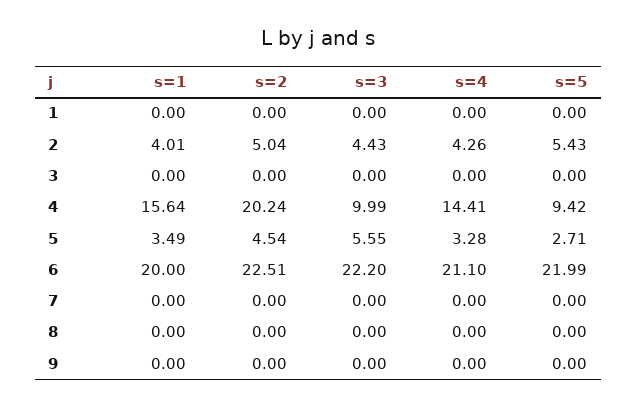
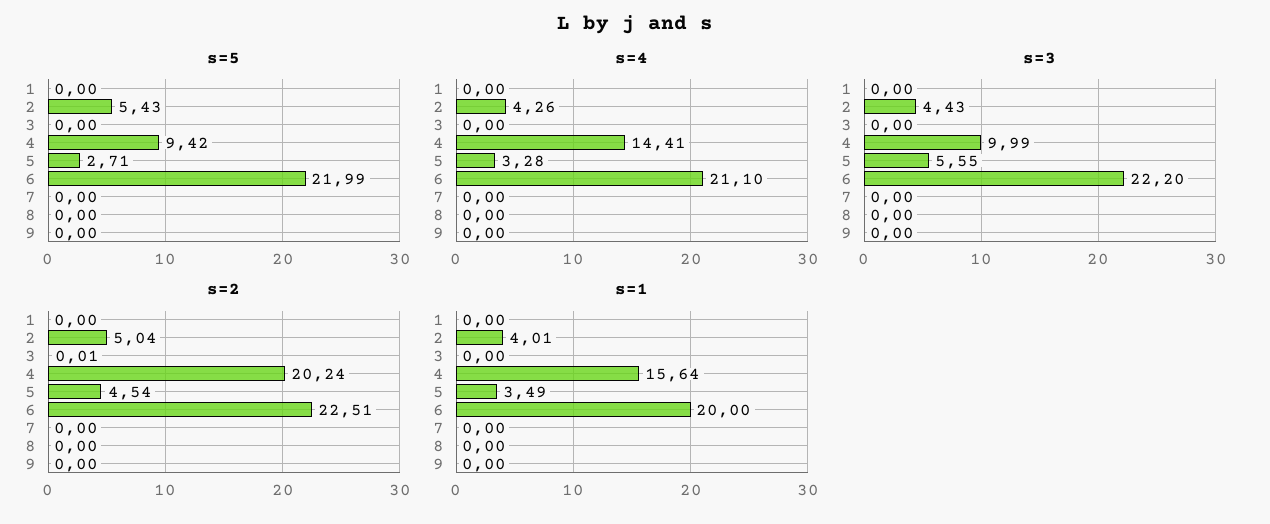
  {
    "s=1": {
      "1": 0,
      "2": 4.01,
      "3": 0,
      "4": 15.64,
      "5": 3.49,
      "6": 20,
      "7": 0,
      "8": 0,
      "9": 0
    },
    "s=2": {
      "1": 0,
      "2": 5.04,
-     "3": 0,
+     "3": 0.01,
      "4": 20.24,
      "5": 4.54,
      "6": 22.51,
      "7": 0,
      "8": 0,
      "9": 0
    },
    "s=3": {
      "1": 0,
      "2": 4.43,
      "3": 0,
      "4": 9.99,
      "5": 5.55,
      "6": 22.2,
      "7": 0,
      "8": 0,
      "9": 0
    },
    "s=4": {
      "1": 0,
      "2": 4.26,
      "3": 0,
      "4": 14.41,
      "5": 3.28,
      "6": 21.1,
      "7": 0,
      "8": 0,
      "9": 0
    },
    "s=5": {
      "1": 0,
      "2": 5.43,
      "3": 0,
      "4": 9.42,
      "5": 2.71,
      "6": 21.99,
      "7": 0,
      "8": 0,
      "9": 0
    }
  }

